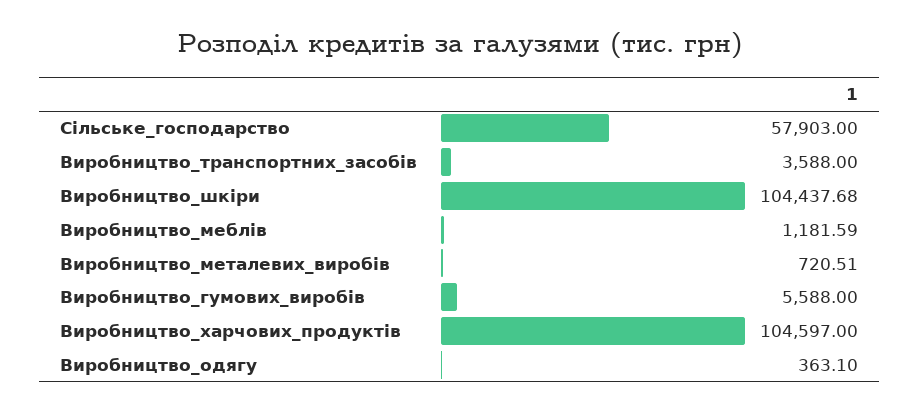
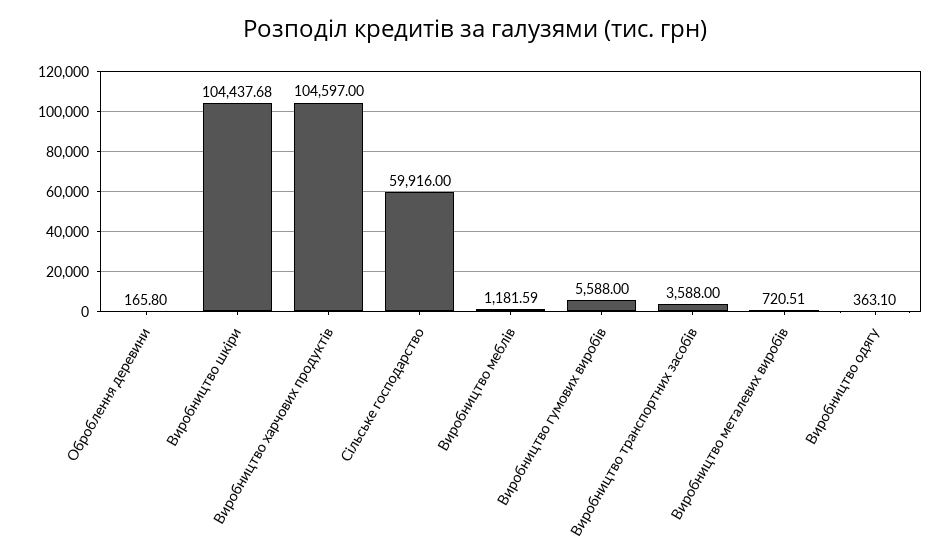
  {
-   "Сільське_господарство": 57903,
+   "Сільське_господарство": 59916,
    "Виробництво_транспортних_засобів": 3588,
    "Виробництво_шкіри": 104437.68,
    "Виробництво_меблів": 1181.59,
    "Виробництво_металевих_виробів": 720.51,
    "Виробництво_гумових_виробів": 5588,
    "Виробництво_харчових_продуктів": 104597,
-   "Виробництво_одягу": 363.1
+   "Виробництво_одягу": 363.1,
+   "Оброблення деревини": 165.8
  }

